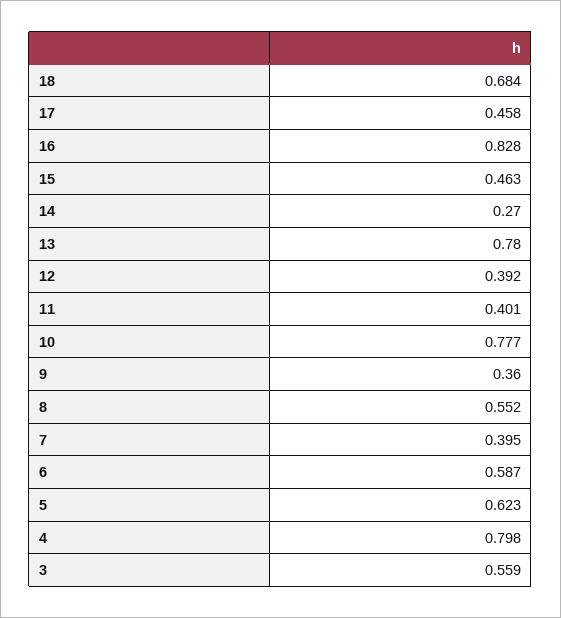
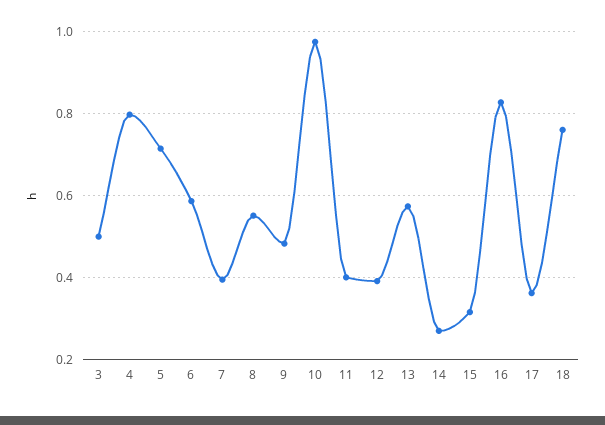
  {
-   "18": 0.684,
+   "18": 0.76,
-   "17": 0.458,
+   "17": 0.36,
    "16": 0.828,
-   "15": 0.463,
+   "15": 0.32,
    "14": 0.27,
-   "13": 0.78,
+   "13": 0.58,
    "12": 0.392,
    "11": 0.401,
-   "10": 0.777,
+   "10": 0.98,
-   "9": 0.36,
+   "9": 0.48,
    "8": 0.552,
    "7": 0.395,
    "6": 0.587,
-   "5": 0.623,
+   "5": 0.72,
    "4": 0.798,
-   "3": 0.559
+   "3": 0.5
  }

